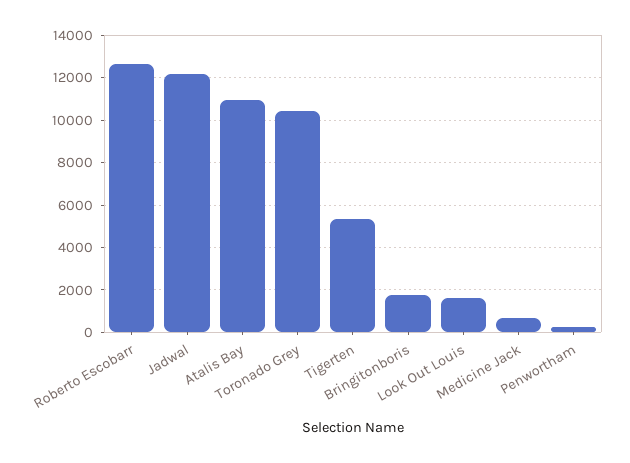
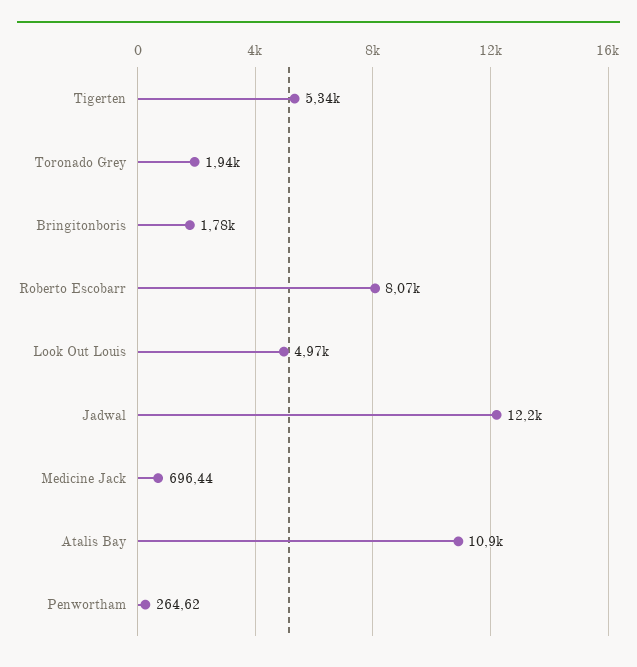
  {
-   "Roberto Escobarr": 12500,
+   "Roberto Escobarr": 8070,
    "Jadwal": 12200,
    "Atalis Bay": 10900,
-   "Toronado Grey": 10500,
+   "Toronado Grey": 1940,
    "Tigerten": 5340,
    "Bringitonboris": 1780,
-   "Look Out Louis": 1500,
+   "Look Out Louis": 4970,
    "Medicine Jack": 696.44,
    "Penwortham": 264.62
  }

